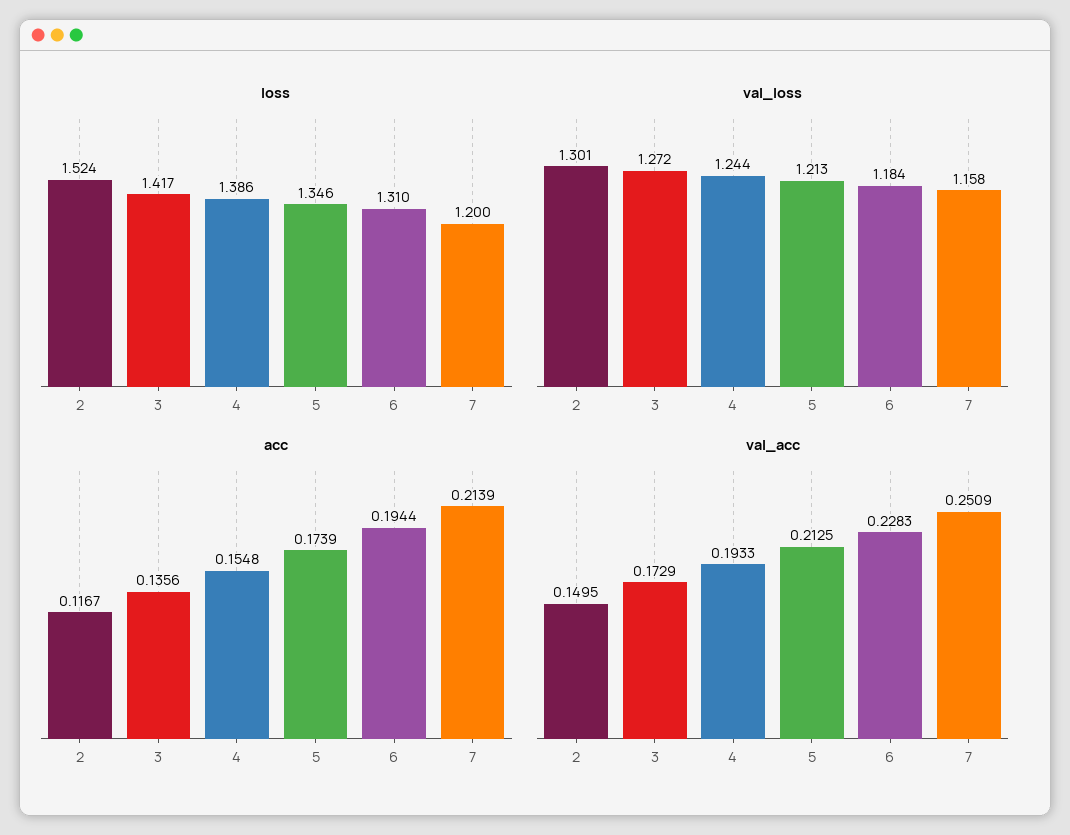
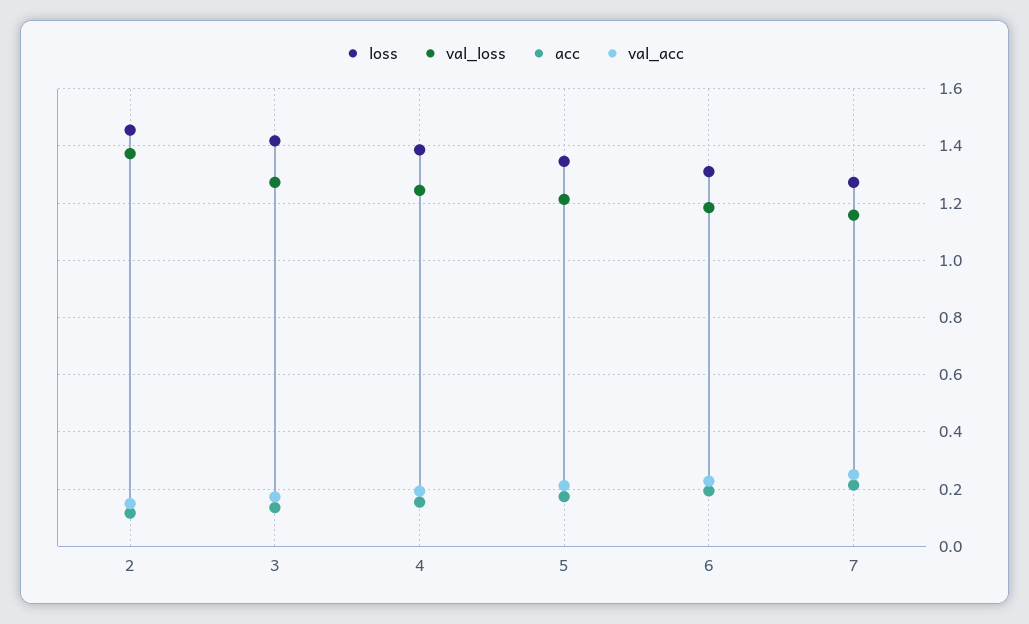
  {
    "loss": {
-     "2": 1.524,
+     "2": 1.45,
      "3": 1.417,
      "4": 1.386,
      "5": 1.346,
      "6": 1.31,
-     "7": 1.2
+     "7": 1.275
    },
    "val_loss": {
-     "2": 1.301,
+     "2": 1.375,
      "3": 1.272,
      "4": 1.244,
      "5": 1.213,
      "6": 1.184,
      "7": 1.158
    },
    "acc": {
      "2": 0.1167,
      "3": 0.1356,
      "4": 0.1548,
      "5": 0.1739,
      "6": 0.1944,
      "7": 0.2139
    },
    "val_acc": {
      "2": 0.1495,
      "3": 0.1729,
      "4": 0.1933,
      "5": 0.2125,
      "6": 0.2283,
      "7": 0.2509
    }
  }

